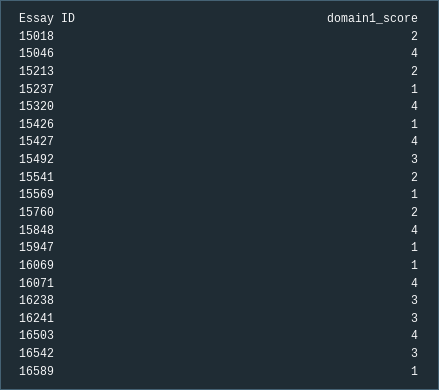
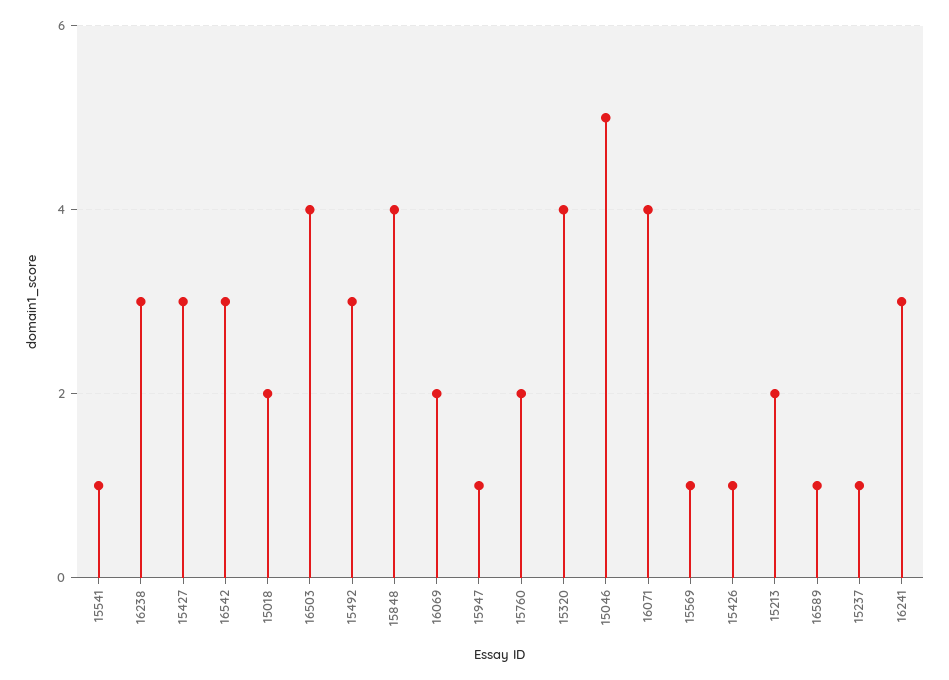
  {
    "15018": 2,
-   "15046": 4,
+   "15046": 5,
    "15213": 2,
    "15237": 1,
    "15320": 4,
    "15426": 1,
-   "15427": 4,
+   "15427": 3,
    "15492": 3,
-   "15541": 2,
+   "15541": 1,
    "15569": 1,
    "15760": 2,
    "15848": 4,
    "15947": 1,
-   "16069": 1,
+   "16069": 2,
    "16071": 4,
    "16238": 3,
    "16241": 3,
    "16503": 4,
    "16542": 3,
    "16589": 1
  }

